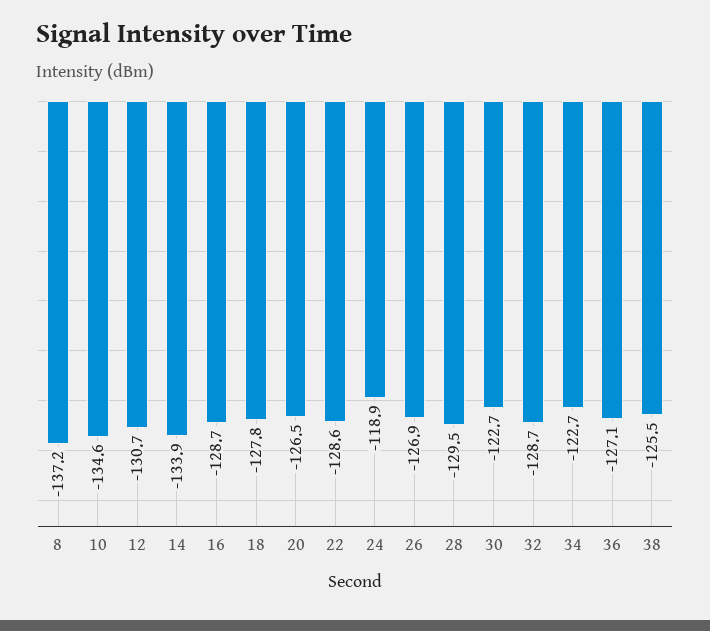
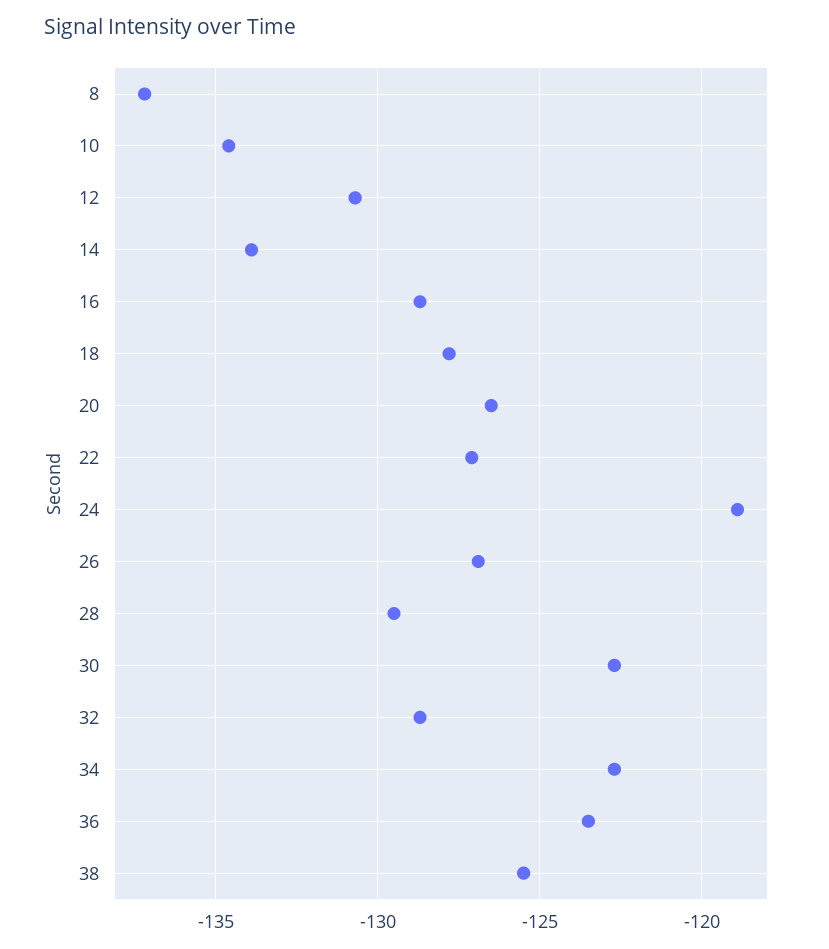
  {
    "8": -137.2,
    "10": -134.6,
    "12": -130.7,
    "14": -133.9,
    "16": -128.7,
    "18": -127.8,
    "20": -126.5,
-   "22": -128.6,
+   "22": -127,
    "24": -118.9,
    "26": -126.9,
    "28": -129.5,
    "30": -122.7,
    "32": -128.7,
    "34": -122.7,
-   "36": -127.1,
+   "36": -123.5,
    "38": -125.5
  }

